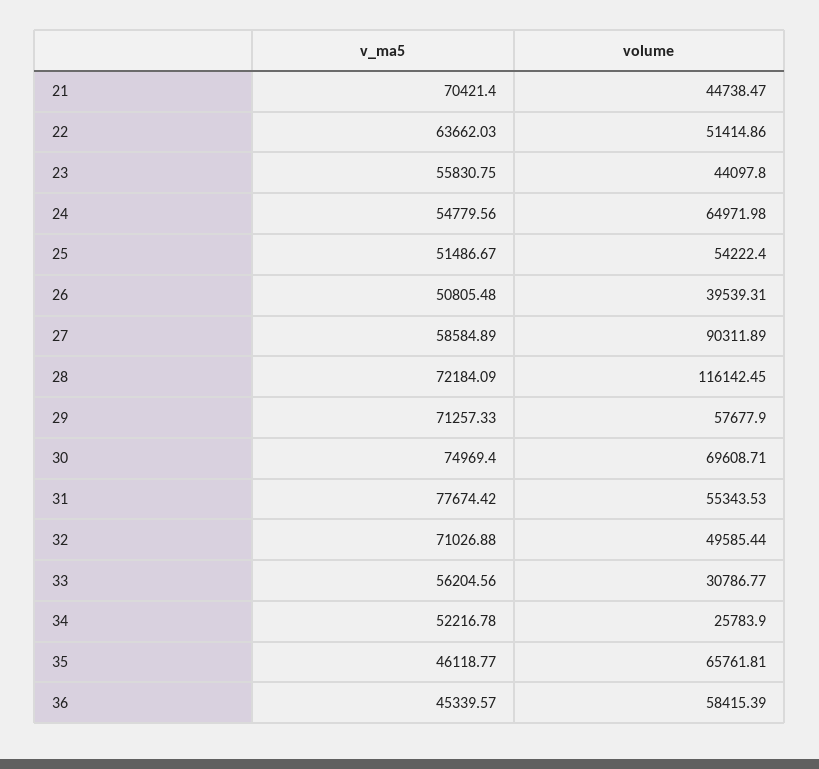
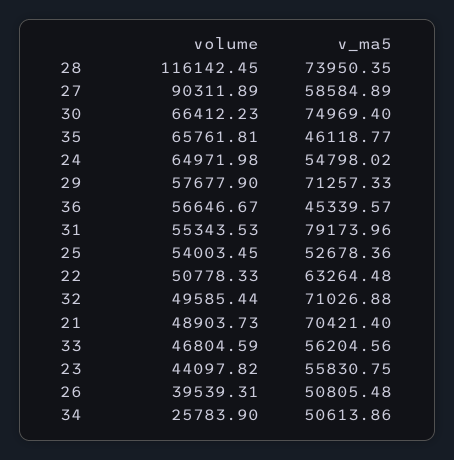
  {
    "v_ma5": {
      "21": 70421.4,
-     "22": 63662.03,
+     "22": 63264.48,
      "23": 55830.75,
-     "24": 54779.56,
+     "24": 54798.02,
-     "25": 51486.67,
+     "25": 52678.36,
      "26": 50805.48,
      "27": 58584.89,
-     "28": 72184.09,
+     "28": 73950.35,
      "29": 71257.33,
      "30": 74969.4,
-     "31": 77674.42,
+     "31": 79173.96,
      "32": 71026.88,
      "33": 56204.56,
-     "34": 52216.78,
+     "34": 50613.86,
      "35": 46118.77,
      "36": 45339.57
    },
    "volume": {
-     "21": 44738.47,
+     "21": 48903.73,
-     "22": 51414.86,
+     "22": 50778.33,
-     "23": 44097.8,
+     "23": 44097.82,
      "24": 64971.98,
-     "25": 54222.4,
+     "25": 54003.45,
      "26": 39539.31,
      "27": 90311.89,
      "28": 116142.45,
      "29": 57677.9,
-     "30": 69608.71,
+     "30": 66412.23,
      "31": 55343.53,
      "32": 49585.44,
-     "33": 30786.77,
+     "33": 46804.59,
      "34": 25783.9,
      "35": 65761.81,
-     "36": 58415.39
+     "36": 56646.67
    }
  }

